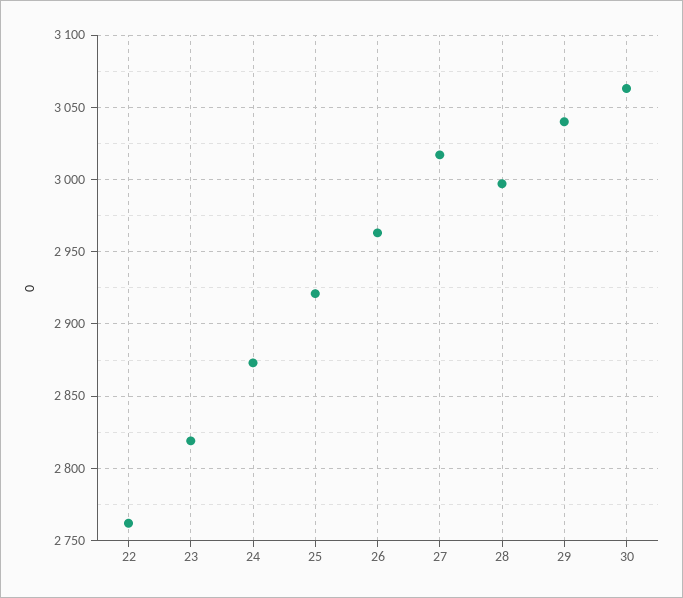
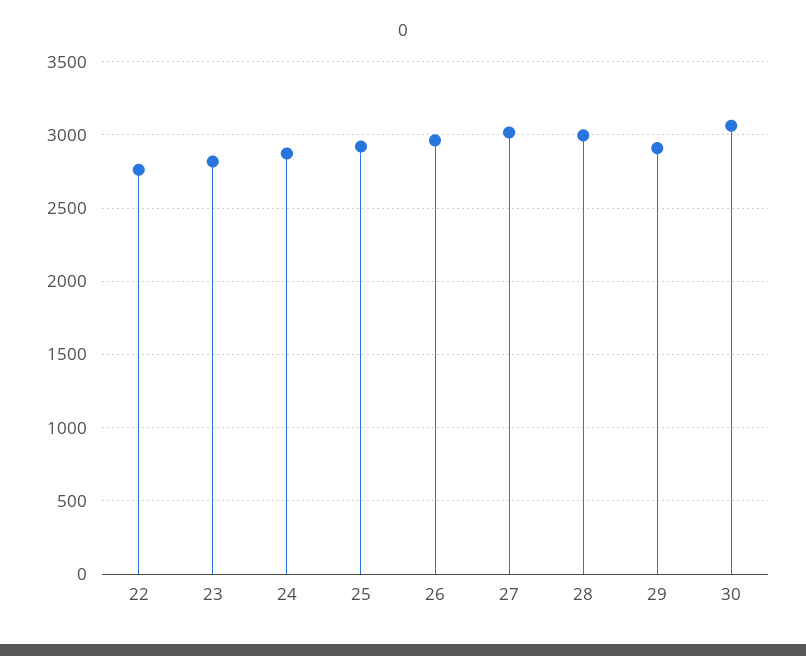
  {
    "22": 2760,
    "23": 2820,
    "24": 2875,
    "25": 2920,
    "26": 2965,
    "27": 3015,
    "28": 2995,
-   "29": 3040,
+   "29": 2900,
    "30": 3065
  }

